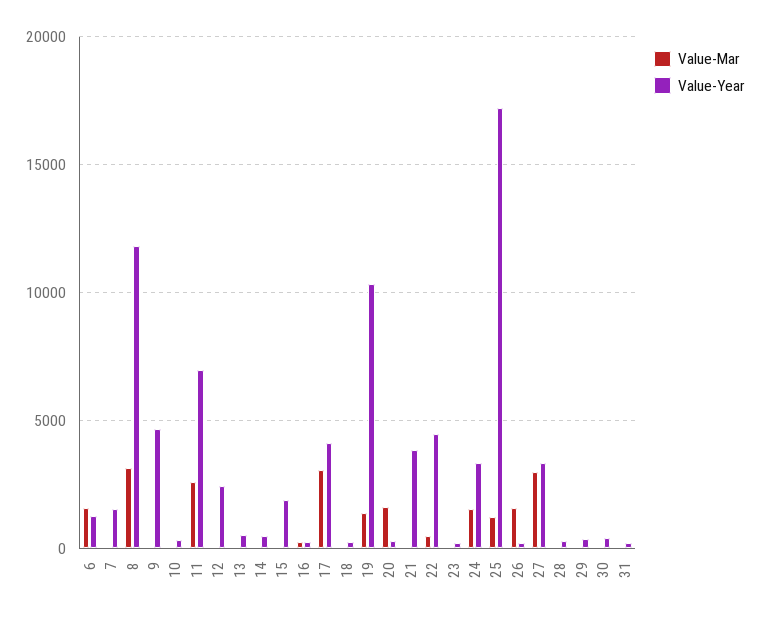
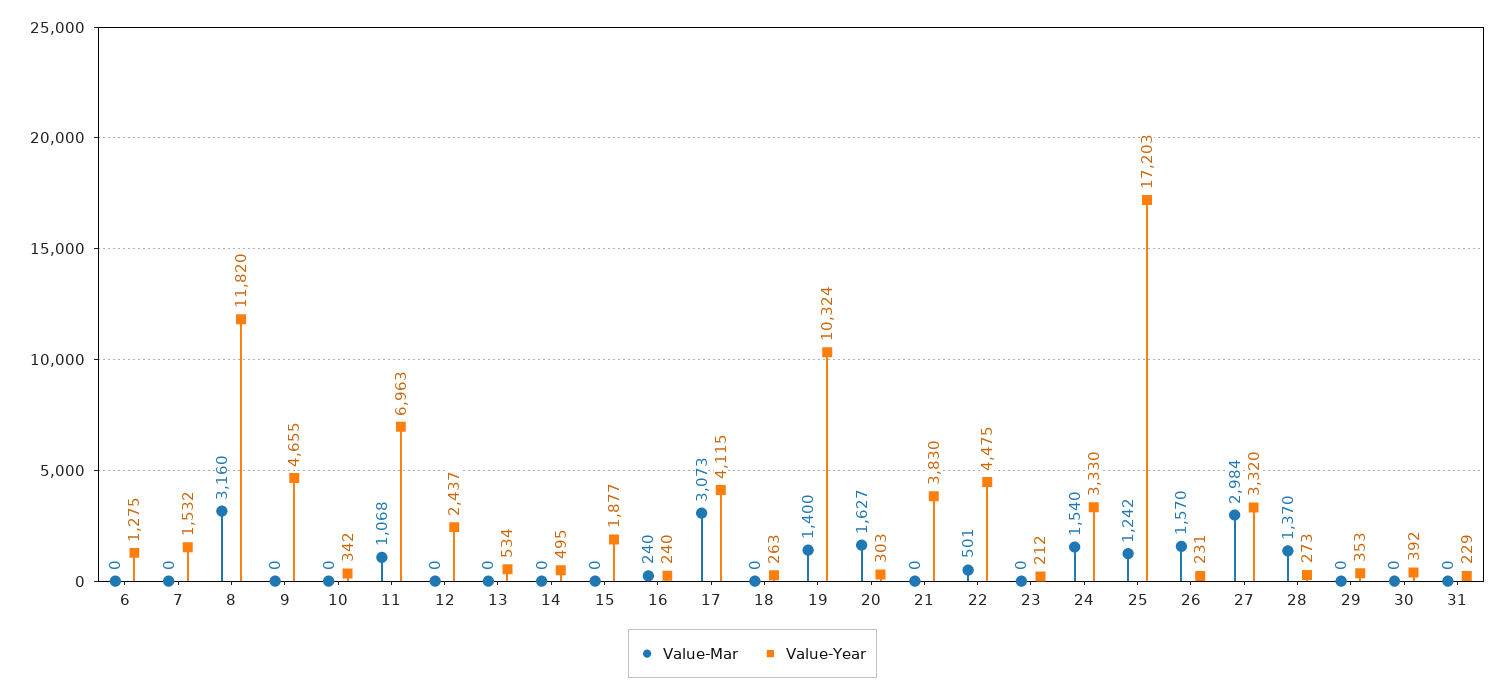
  {
    "Value-Mar": {
-     "6": 1500,
+     "6": 0,
      "7": 0,
      "8": 3160,
      "9": 0,
      "10": 0,
-     "11": 2500,
+     "11": 1068,
      "12": 0,
      "13": 0,
      "14": 0,
      "15": 0,
      "16": 240,
      "17": 3073,
      "18": 0,
      "19": 1400,
      "20": 1627,
      "21": 0,
      "22": 501,
      "23": 0,
      "24": 1540,
      "25": 1242,
      "26": 1570,
      "27": 2984,
-     "28": 0,
+     "28": 1370,
      "29": 0,
      "30": 0,
      "31": 0
    },
    "Value-Year": {
      "6": 1275,
      "7": 1532,
      "8": 11820,
      "9": 4655,
      "10": 342,
      "11": 6963,
      "12": 2437,
      "13": 534,
      "14": 495,
      "15": 1877,
      "16": 240,
      "17": 4115,
      "18": 263,
      "19": 10324,
      "20": 303,
      "21": 3830,
      "22": 4475,
      "23": 212,
      "24": 3330,
      "25": 17203,
      "26": 231,
      "27": 3320,
      "28": 273,
      "29": 353,
      "30": 392,
      "31": 229
    }
  }

